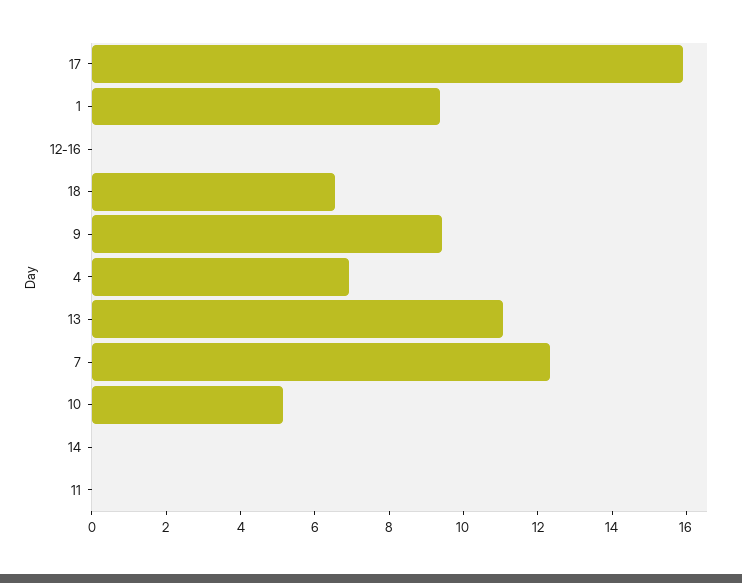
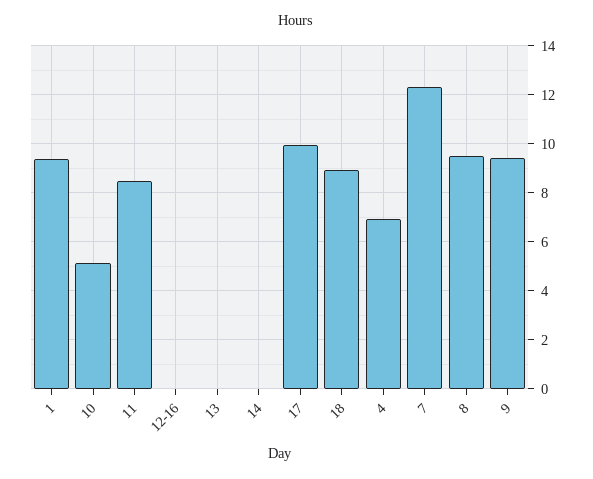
  {
-   "17": 16,
+   "17": 10,
    "1": 9.5,
    "12-16": 0,
-   "18": 6.5,
+   "18": 9,
    "9": 9.5,
    "4": 7,
-   "13": 11,
+   "13": 0,
    "7": 12.25,
    "10": 5.25,
    "14": 0,
-   "11": 0
+   "11": 8.5,
+   "8": 9.5
  }

